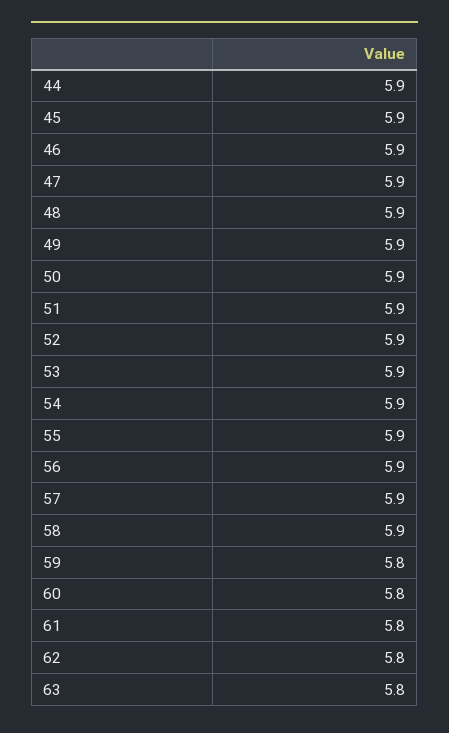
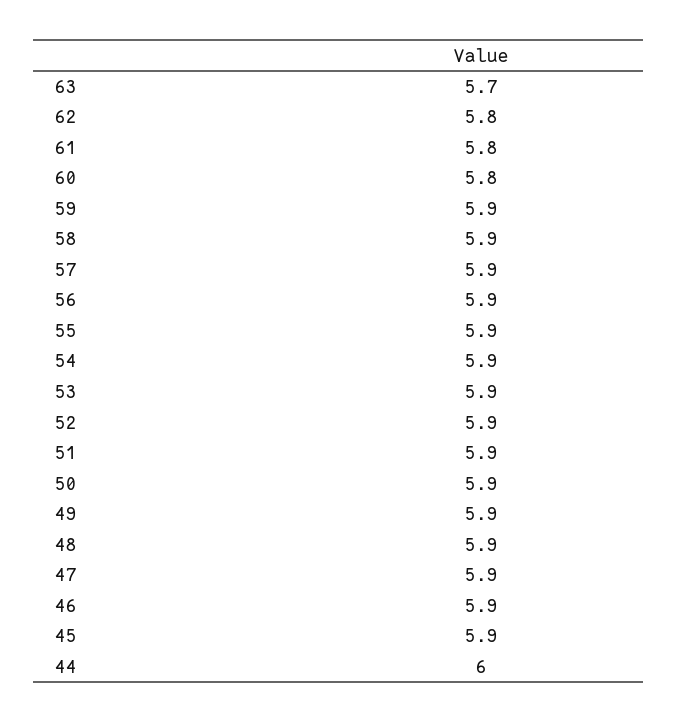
  {
-   "44": 5.9,
+   "44": 6,
    "45": 5.9,
    "46": 5.9,
    "47": 5.9,
    "48": 5.9,
    "49": 5.9,
    "50": 5.9,
    "51": 5.9,
    "52": 5.9,
    "53": 5.9,
    "54": 5.9,
    "55": 5.9,
    "56": 5.9,
    "57": 5.9,
    "58": 5.9,
-   "59": 5.8,
+   "59": 5.9,
    "60": 5.8,
    "61": 5.8,
    "62": 5.8,
-   "63": 5.8
+   "63": 5.7
  }

